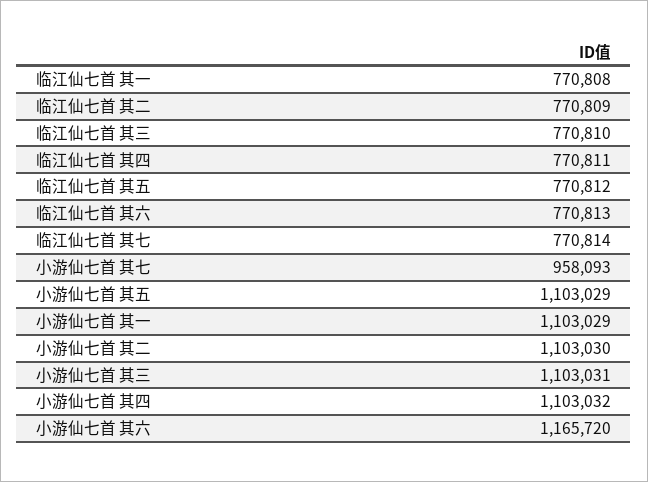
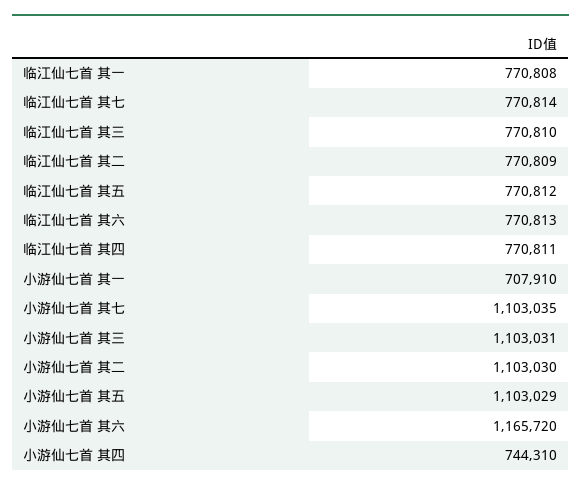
  {
    "临江仙七首 其一": 770808,
    "临江仙七首 其二": 770809,
    "临江仙七首 其三": 770810,
    "临江仙七首 其四": 770811,
    "临江仙七首 其五": 770812,
    "临江仙七首 其六": 770813,
    "临江仙七首 其七": 770814,
-   "小游仙七首 其七": 958093,
+   "小游仙七首 其七": 1103035,
    "小游仙七首 其五": 1103029,
-   "小游仙七首 其一": 1103029,
+   "小游仙七首 其一": 707910,
    "小游仙七首 其二": 1103030,
    "小游仙七首 其三": 1103031,
-   "小游仙七首 其四": 1103032,
+   "小游仙七首 其四": 744310,
    "小游仙七首 其六": 1165720
  }

